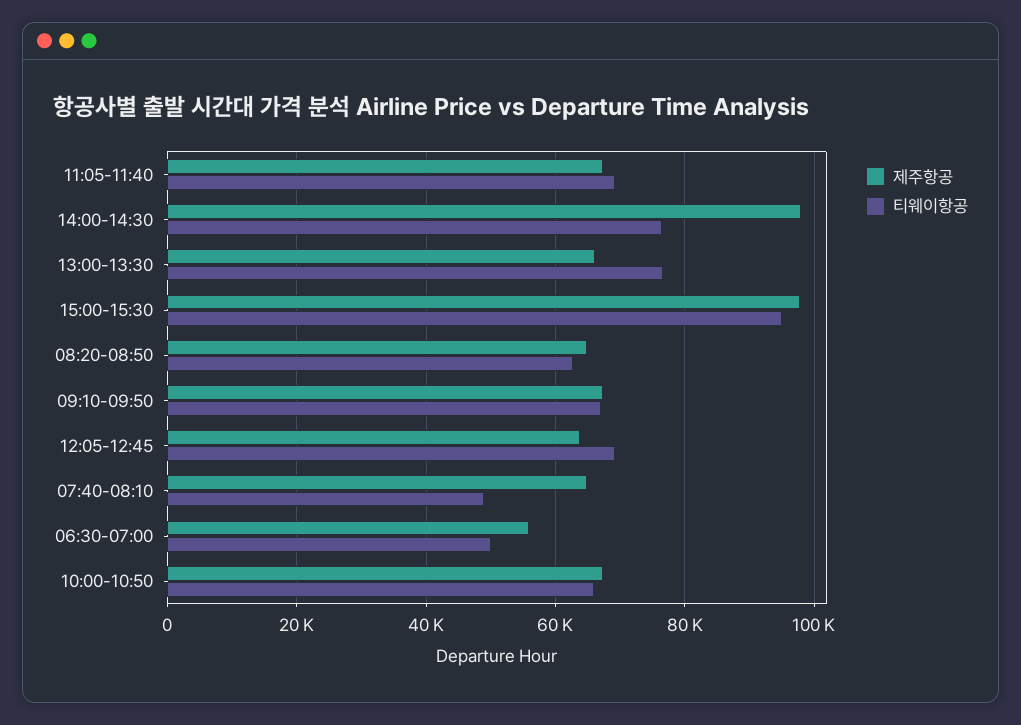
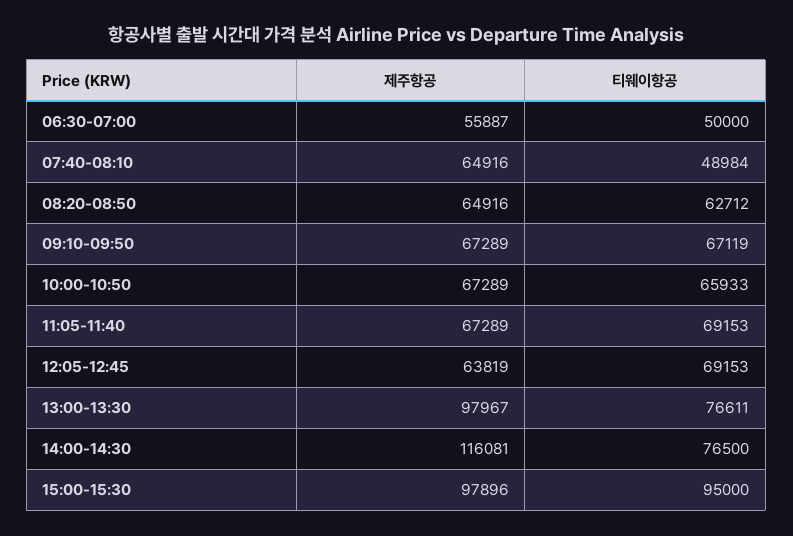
  {
    "제주항공": {
      "11:05-11:40": 67289,
-     "14:00-14:30": 98000,
+     "14:00-14:30": 116081,
-     "13:00-13:30": 66000,
+     "13:00-13:30": 97967,
      "15:00-15:30": 97896,
      "08:20-08:50": 64916,
      "09:10-09:50": 67289,
      "12:05-12:45": 63819,
      "07:40-08:10": 64916,
      "06:30-07:00": 55887,
      "10:00-10:50": 67289
    },
    "티웨이항공": {
      "11:05-11:40": 69153,
      "14:00-14:30": 76500,
      "13:00-13:30": 76611,
      "15:00-15:30": 95000,
      "08:20-08:50": 62712,
      "09:10-09:50": 67119,
      "12:05-12:45": 69153,
      "07:40-08:10": 48984,
      "06:30-07:00": 50000,
      "10:00-10:50": 65933
    }
  }

